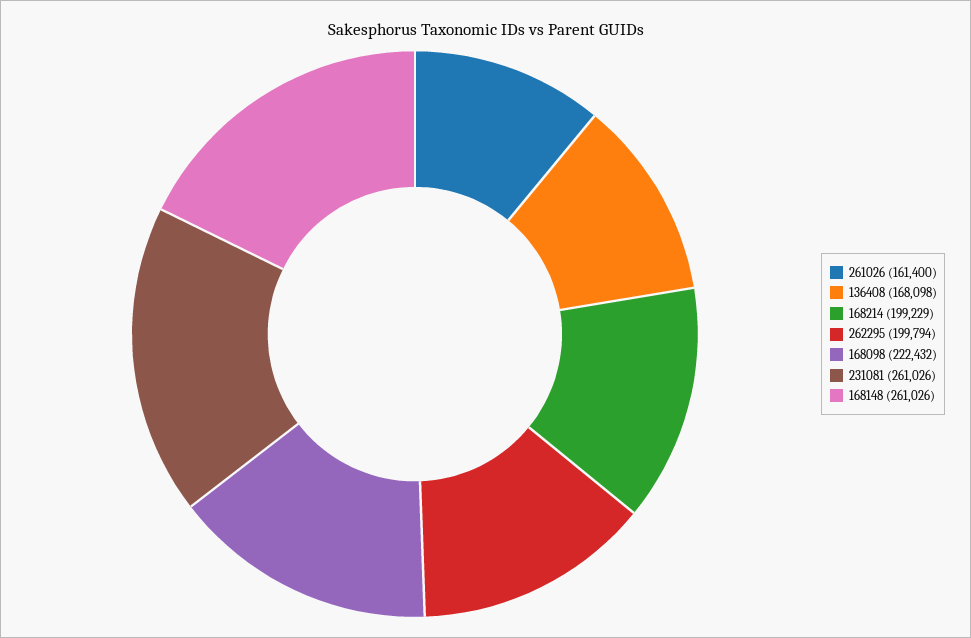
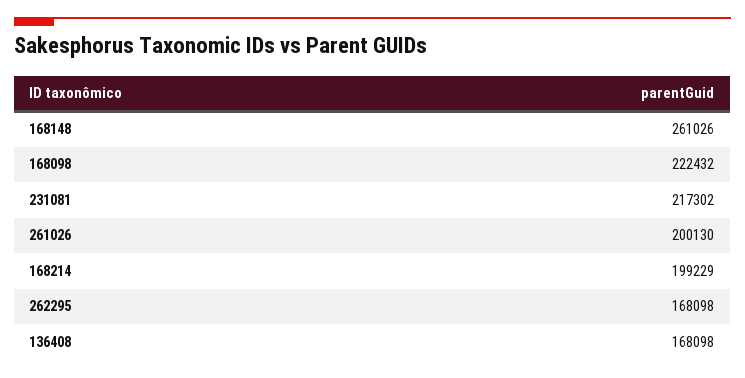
  {
-   "261026": 161400,
+   "261026": 200130,
    "136408": 168098,
    "168214": 199229,
-   "262295": 199794,
+   "262295": 168098,
    "168098": 222432,
-   "231081": 261026,
+   "231081": 217302,
    "168148": 261026
  }

